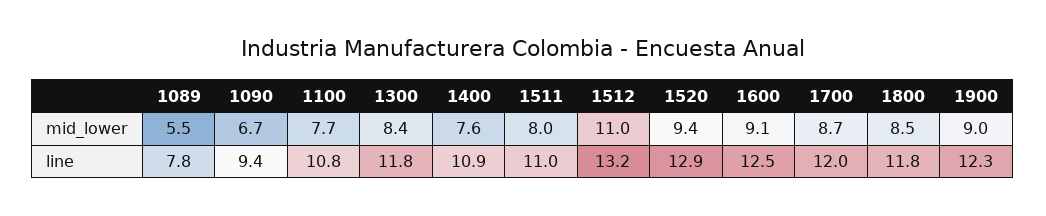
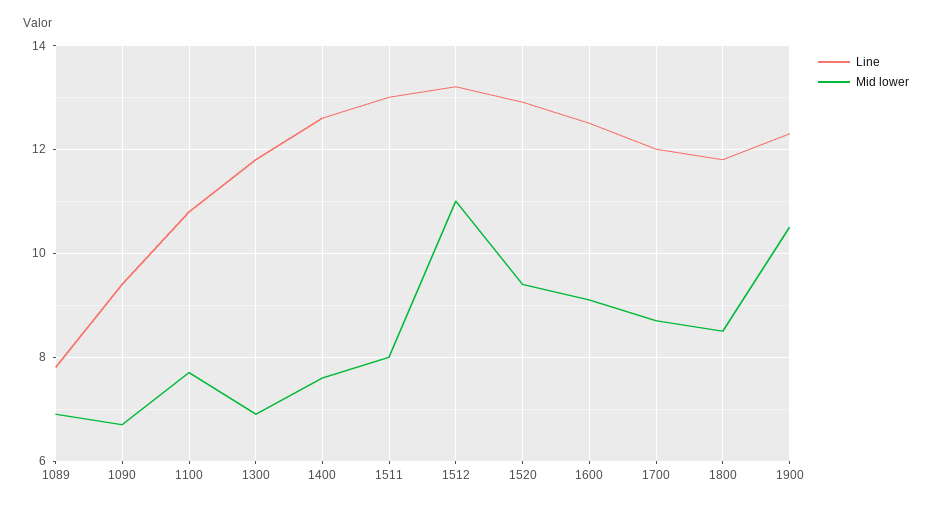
  {
    "mid_lower": {
-     "1089": 5.5,
+     "1089": 7,
      "1090": 6.7,
      "1100": 7.7,
-     "1300": 8.4,
+     "1300": 7,
      "1400": 7.6,
      "1511": 8,
      "1512": 11,
      "1520": 9.4,
      "1600": 9.1,
      "1700": 8.7,
      "1800": 8.5,
-     "1900": 9
+     "1900": 10.5
    },
    "line": {
      "1089": 7.8,
      "1090": 9.4,
      "1100": 10.8,
      "1300": 11.8,
-     "1400": 10.9,
+     "1400": 12.5,
-     "1511": 11,
+     "1511": 13,
      "1512": 13.2,
      "1520": 12.9,
      "1600": 12.5,
      "1700": 12,
      "1800": 11.8,
      "1900": 12.3
    }
  }

